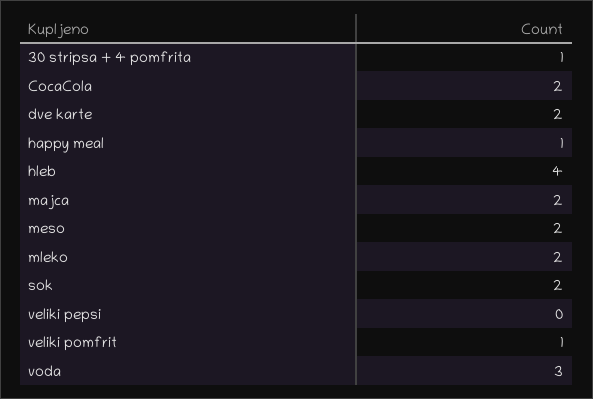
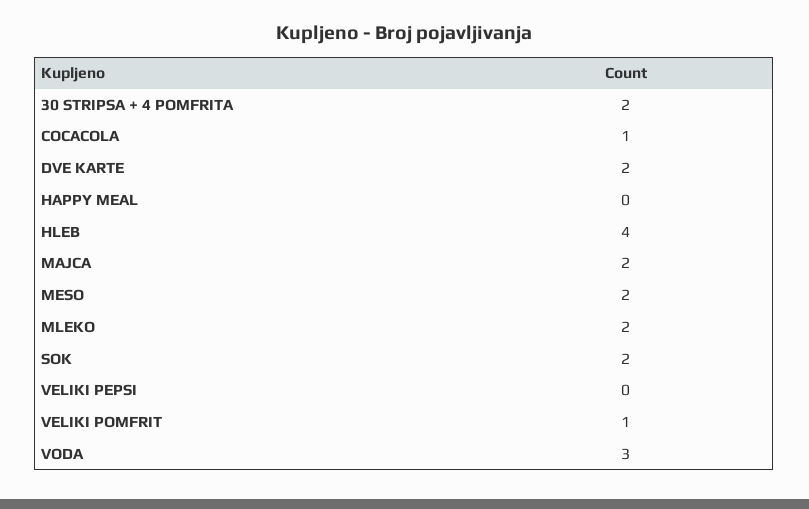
  {
-   "30 stripsa + 4 pomfrita": 1,
+   "30 stripsa + 4 pomfrita": 2,
-   "CocaCola": 2,
+   "CocaCola": 1,
    "dve karte": 2,
-   "happy meal": 1,
+   "happy meal": 0,
    "hleb": 4,
    "majca": 2,
    "meso": 2,
    "mleko": 2,
    "sok": 2,
    "veliki pepsi": 0,
    "veliki pomfrit": 1,
    "voda": 3
  }

